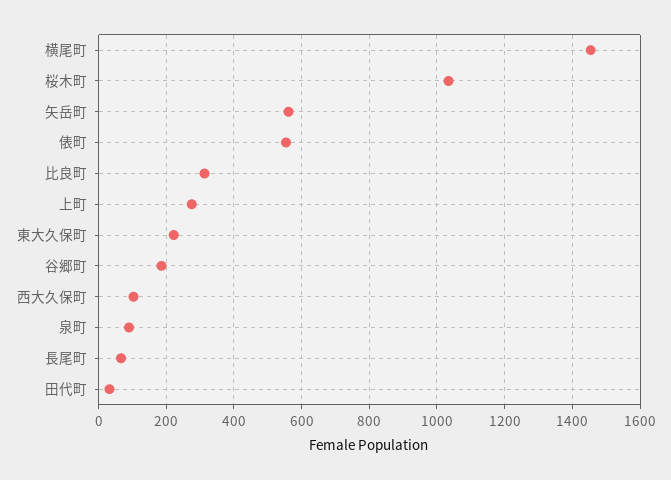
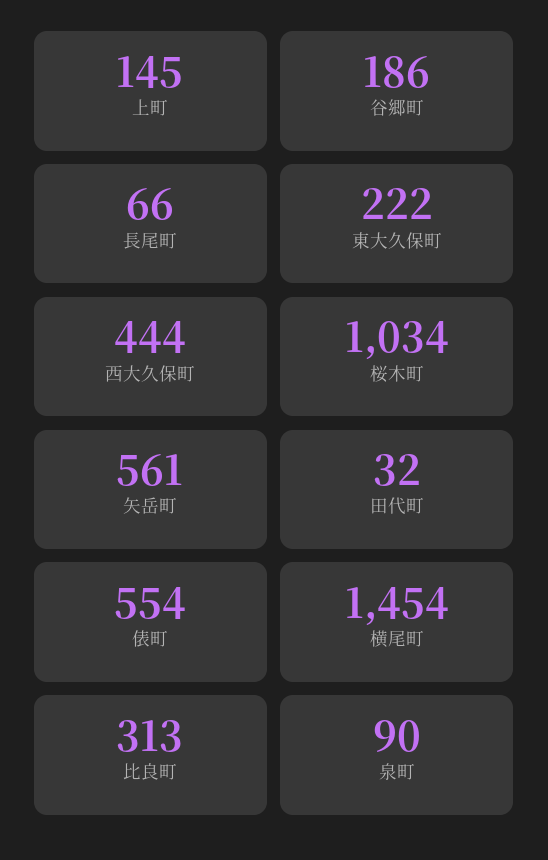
  {
    "横尾町": 1454,
    "桜木町": 1034,
    "矢岳町": 561,
    "俵町": 554,
    "比良町": 313,
-   "上町": 280,
+   "上町": 145,
    "東大久保町": 222,
    "谷郷町": 186,
-   "西大久保町": 100,
+   "西大久保町": 444,
    "泉町": 90,
    "長尾町": 66,
    "田代町": 32
  }

